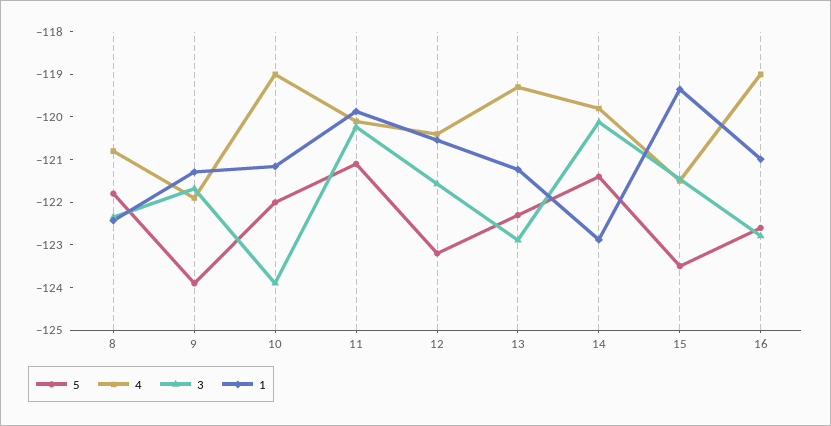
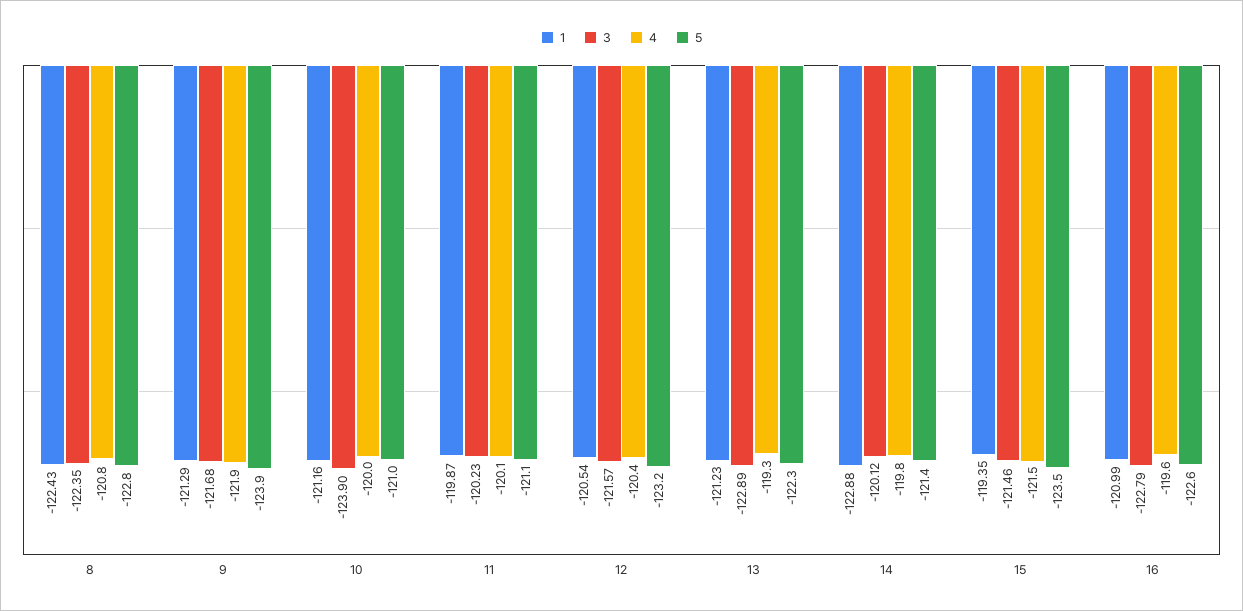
  {
    "5": {
-     "8": -121.8,
+     "8": -122.8,
      "9": -123.9,
-     "10": -122,
+     "10": -121,
      "11": -121.1,
      "12": -123.2,
      "13": -122.3,
      "14": -121.4,
      "15": -123.5,
      "16": -122.6
    },
    "4": {
      "8": -120.8,
      "9": -121.9,
-     "10": -119,
+     "10": -120,
      "11": -120.1,
      "12": -120.4,
      "13": -119.3,
      "14": -119.8,
      "15": -121.5,
-     "16": -119
+     "16": -119.6
    },
    "3": {
      "8": -122.35,
      "9": -121.68,
      "10": -123.9,
      "11": -120.23,
      "12": -121.57,
      "13": -122.89,
      "14": -120.12,
      "15": -121.46,
      "16": -122.79
    },
    "1": {
      "8": -122.43,
      "9": -121.29,
      "10": -121.16,
      "11": -119.87,
      "12": -120.54,
      "13": -121.23,
      "14": -122.88,
      "15": -119.35,
      "16": -120.99
    }
  }

